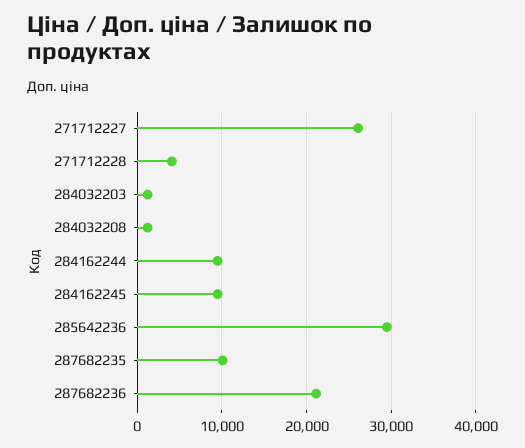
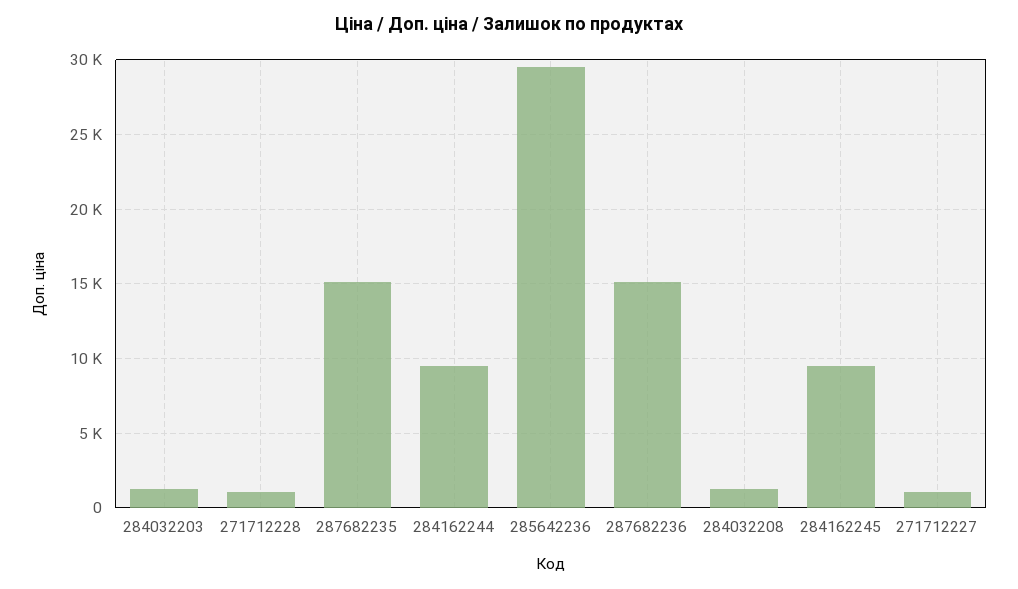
  {
-   "271712227": 26000,
+   "271712227": 1000,
-   "271712228": 4000,
+   "271712228": 1000,
    "284032203": 1000,
    "284032208": 1000,
    "284162244": 9500,
    "284162245": 9500,
    "285642236": 29500,
-   "287682235": 10000,
+   "287682235": 15000,
-   "287682236": 21000
+   "287682236": 15000
  }

